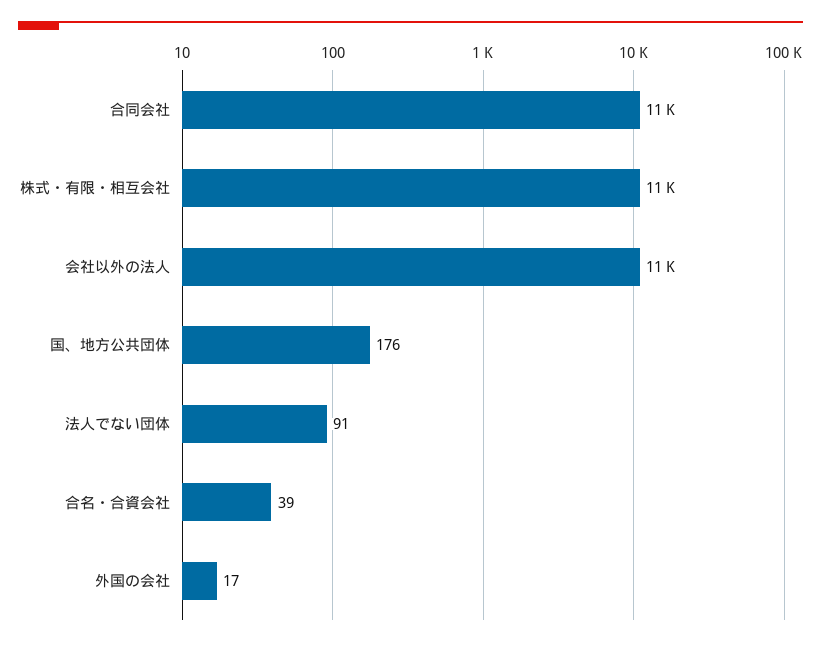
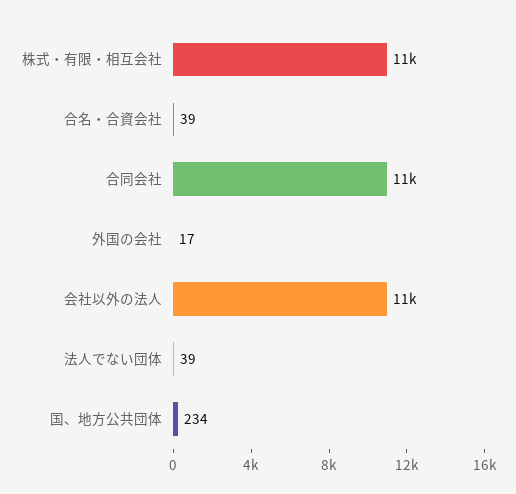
  {
    "合同会社": 11000,
    "株式・有限・相互会社": 11000,
    "会社以外の法人": 11000,
-   "国、地方公共団体": 176,
+   "国、地方公共団体": 234,
-   "法人でない団体": 91,
+   "法人でない団体": 39,
    "合名・合資会社": 39,
    "外国の会社": 17
  }

